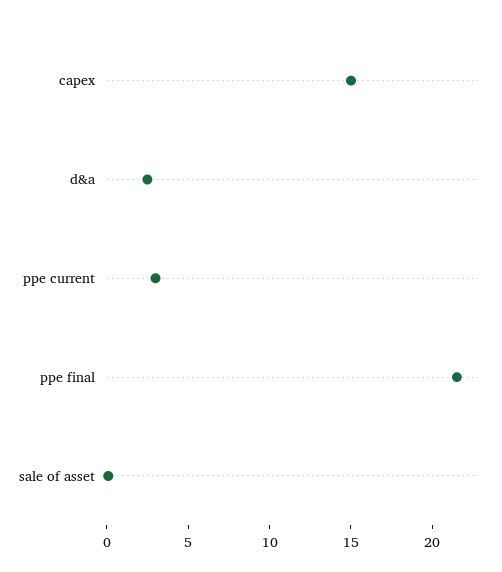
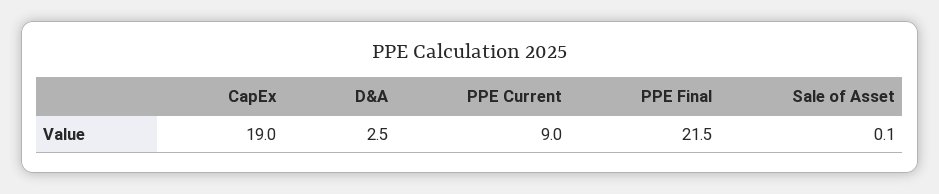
  {
-   "capex": 15,
+   "capex": 19,
    "d&a": 2.5,
-   "ppe current": 3,
+   "ppe current": 9,
    "ppe final": 21.5,
    "sale of asset": 0.1
  }

